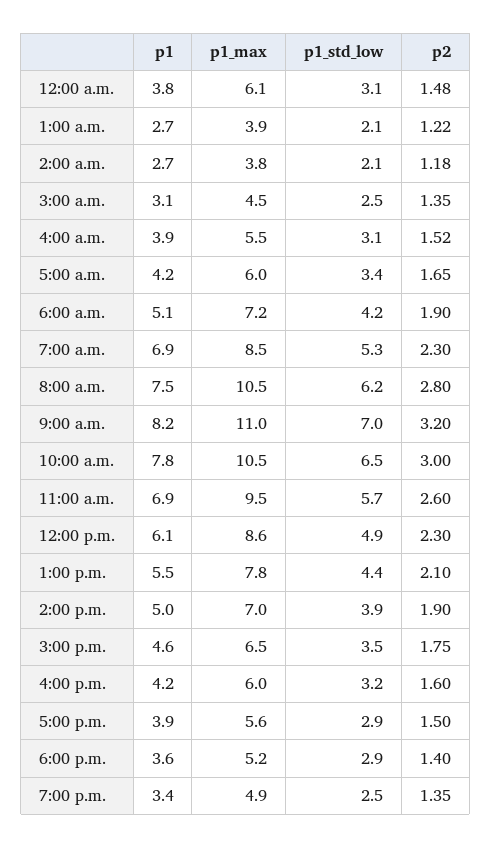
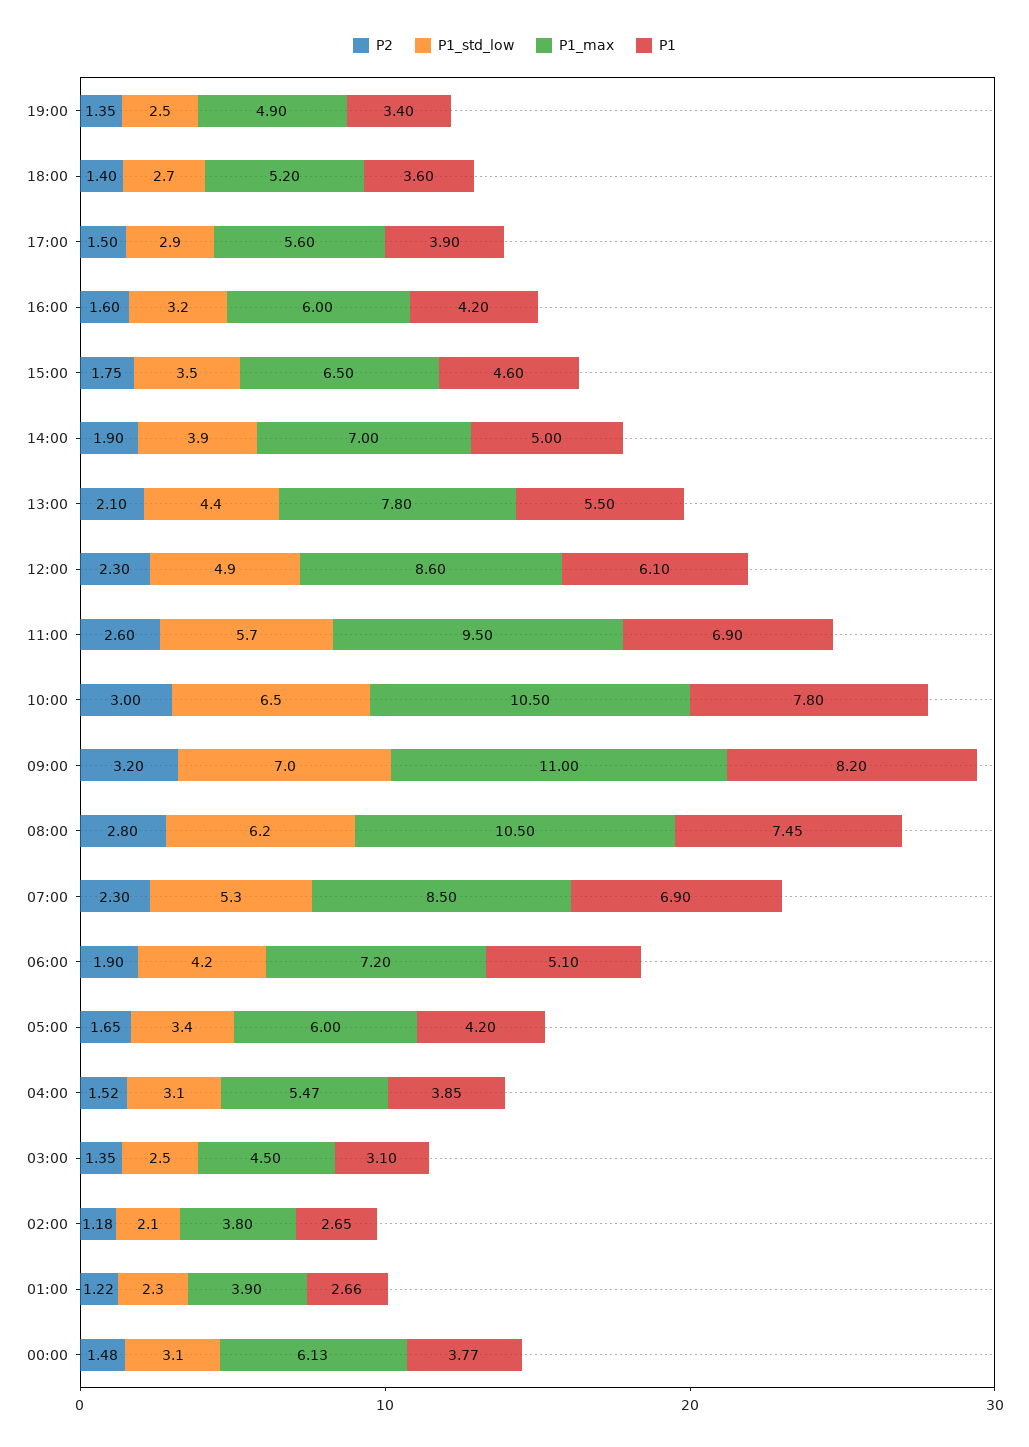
  {
    "p1": {
      "12:00 a.m.": 3.77,
      "1:00 a.m.": 2.66,
      "2:00 a.m.": 2.65,
      "3:00 a.m.": 3.1,
      "4:00 a.m.": 3.85,
      "5:00 a.m.": 4.2,
      "6:00 a.m.": 5.1,
      "7:00 a.m.": 6.9,
      "8:00 a.m.": 7.45,
      "9:00 a.m.": 8.2,
      "10:00 a.m.": 7.8,
      "11:00 a.m.": 6.9,
      "12:00 p.m.": 6.1,
      "1:00 p.m.": 5.5,
      "2:00 p.m.": 5,
      "3:00 p.m.": 4.6,
      "4:00 p.m.": 4.2,
      "5:00 p.m.": 3.9,
      "6:00 p.m.": 3.6,
      "7:00 p.m.": 3.4
    },
    "p1_max": {
      "12:00 a.m.": 6.13,
      "1:00 a.m.": 3.9,
      "2:00 a.m.": 3.8,
      "3:00 a.m.": 4.5,
      "4:00 a.m.": 5.47,
      "5:00 a.m.": 6,
      "6:00 a.m.": 7.2,
      "7:00 a.m.": 8.5,
      "8:00 a.m.": 10.5,
      "9:00 a.m.": 11,
      "10:00 a.m.": 10.5,
      "11:00 a.m.": 9.5,
      "12:00 p.m.": 8.6,
      "1:00 p.m.": 7.8,
      "2:00 p.m.": 7,
      "3:00 p.m.": 6.5,
      "4:00 p.m.": 6,
      "5:00 p.m.": 5.6,
      "6:00 p.m.": 5.2,
      "7:00 p.m.": 4.9
    },
    "p1_std_low": {
      "12:00 a.m.": 3.1,
-     "1:00 a.m.": 2.1,
+     "1:00 a.m.": 2.3,
      "2:00 a.m.": 2.1,
      "3:00 a.m.": 2.5,
      "4:00 a.m.": 3.1,
      "5:00 a.m.": 3.4,
      "6:00 a.m.": 4.2,
      "7:00 a.m.": 5.3,
      "8:00 a.m.": 6.2,
      "9:00 a.m.": 7,
      "10:00 a.m.": 6.5,
      "11:00 a.m.": 5.7,
      "12:00 p.m.": 4.9,
      "1:00 p.m.": 4.4,
      "2:00 p.m.": 3.9,
      "3:00 p.m.": 3.5,
      "4:00 p.m.": 3.2,
      "5:00 p.m.": 2.9,
-     "6:00 p.m.": 2.9,
+     "6:00 p.m.": 2.7,
      "7:00 p.m.": 2.5
    },
    "p2": {
      "12:00 a.m.": 1.48,
      "1:00 a.m.": 1.22,
      "2:00 a.m.": 1.18,
      "3:00 a.m.": 1.35,
      "4:00 a.m.": 1.52,
      "5:00 a.m.": 1.65,
      "6:00 a.m.": 1.9,
      "7:00 a.m.": 2.3,
      "8:00 a.m.": 2.8,
      "9:00 a.m.": 3.2,
      "10:00 a.m.": 3,
      "11:00 a.m.": 2.6,
      "12:00 p.m.": 2.3,
      "1:00 p.m.": 2.1,
      "2:00 p.m.": 1.9,
      "3:00 p.m.": 1.75,
      "4:00 p.m.": 1.6,
      "5:00 p.m.": 1.5,
      "6:00 p.m.": 1.4,
      "7:00 p.m.": 1.35
    }
  }

